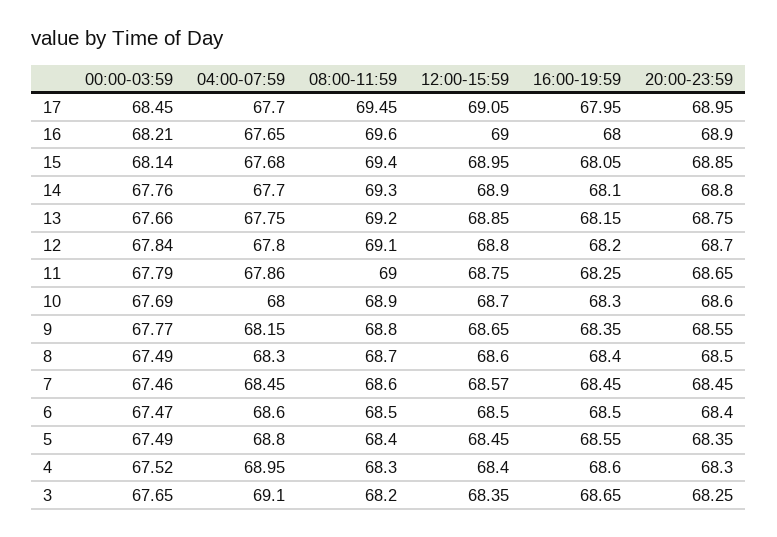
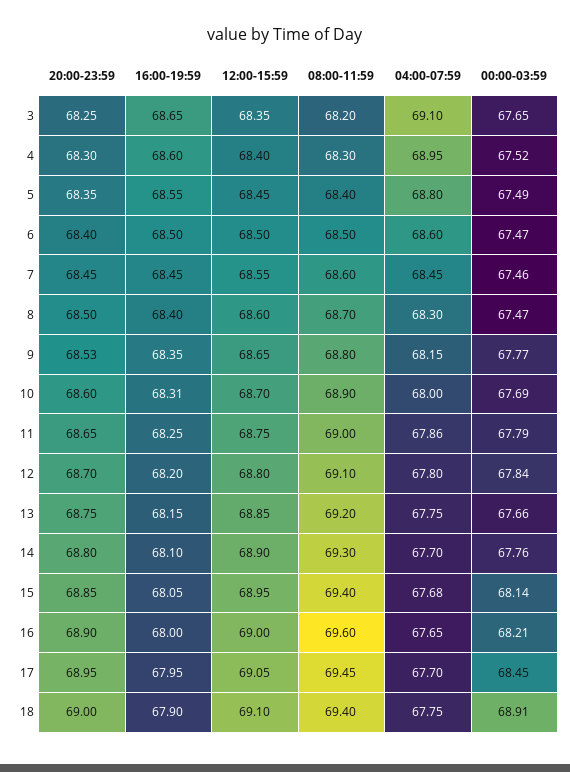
  {
    "00:00-03:59": {
      "17": 68.45,
      "16": 68.21,
      "15": 68.14,
      "14": 67.76,
      "13": 67.66,
      "12": 67.84,
      "11": 67.79,
      "10": 67.69,
      "9": 67.77,
-     "8": 67.49,
+     "8": 67.47,
      "7": 67.46,
      "6": 67.47,
      "5": 67.49,
      "4": 67.52,
-     "3": 67.65
+     "3": 67.65,
+     "18": 68.91
    },
    "04:00-07:59": {
      "17": 67.7,
      "16": 67.65,
      "15": 67.68,
      "14": 67.7,
      "13": 67.75,
      "12": 67.8,
      "11": 67.86,
      "10": 68,
      "9": 68.15,
      "8": 68.3,
      "7": 68.45,
      "6": 68.6,
      "5": 68.8,
      "4": 68.95,
-     "3": 69.1
+     "3": 69.1,
+     "18": 67.75
    },
    "08:00-11:59": {
      "17": 69.45,
      "16": 69.6,
      "15": 69.4,
      "14": 69.3,
      "13": 69.2,
      "12": 69.1,
      "11": 69,
      "10": 68.9,
      "9": 68.8,
      "8": 68.7,
      "7": 68.6,
      "6": 68.5,
      "5": 68.4,
      "4": 68.3,
-     "3": 68.2
+     "3": 68.2,
+     "18": 69.4
    },
    "12:00-15:59": {
      "17": 69.05,
      "16": 69,
      "15": 68.95,
      "14": 68.9,
      "13": 68.85,
      "12": 68.8,
      "11": 68.75,
      "10": 68.7,
      "9": 68.65,
      "8": 68.6,
-     "7": 68.57,
+     "7": 68.55,
      "6": 68.5,
      "5": 68.45,
      "4": 68.4,
-     "3": 68.35
+     "3": 68.35,
+     "18": 69.1
    },
    "16:00-19:59": {
      "17": 67.95,
      "16": 68,
      "15": 68.05,
      "14": 68.1,
      "13": 68.15,
      "12": 68.2,
      "11": 68.25,
-     "10": 68.3,
+     "10": 68.31,
      "9": 68.35,
      "8": 68.4,
      "7": 68.45,
      "6": 68.5,
      "5": 68.55,
      "4": 68.6,
-     "3": 68.65
+     "3": 68.65,
+     "18": 67.9
    },
    "20:00-23:59": {
      "17": 68.95,
      "16": 68.9,
      "15": 68.85,
      "14": 68.8,
      "13": 68.75,
      "12": 68.7,
      "11": 68.65,
      "10": 68.6,
-     "9": 68.55,
+     "9": 68.53,
      "8": 68.5,
      "7": 68.45,
      "6": 68.4,
      "5": 68.35,
      "4": 68.3,
-     "3": 68.25
+     "3": 68.25,
+     "18": 69
    }
  }

